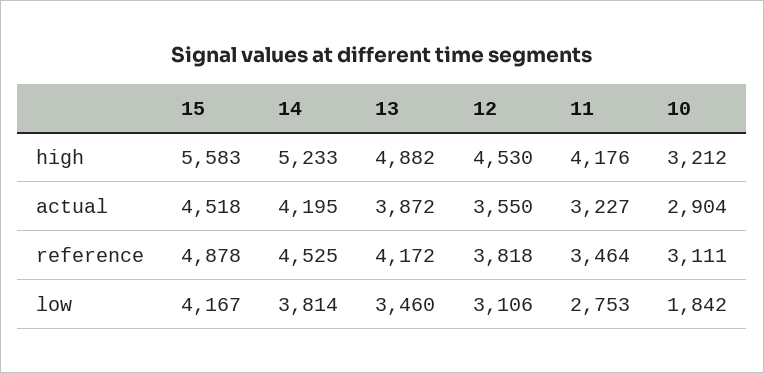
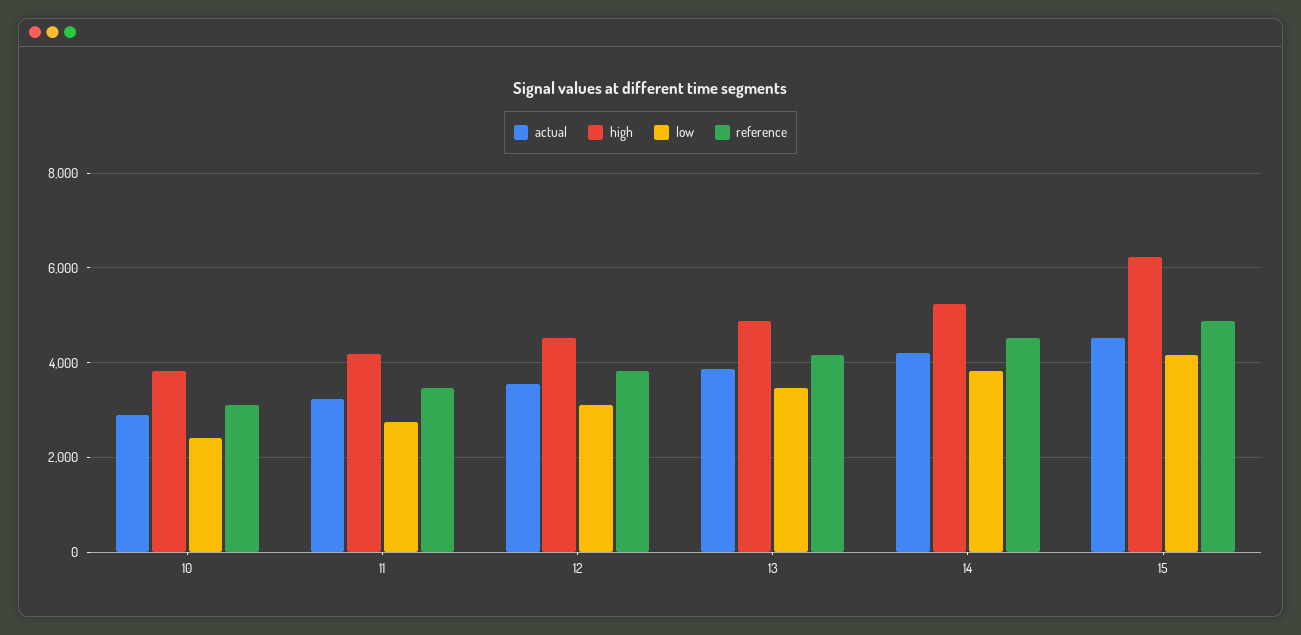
  {
    "high": {
-     "15": 5583,
+     "15": 6200,
      "14": 5233,
      "13": 4882,
      "12": 4530,
      "11": 4176,
-     "10": 3212
+     "10": 3800
    },
    "actual": {
      "15": 4518,
      "14": 4195,
      "13": 3872,
      "12": 3550,
      "11": 3227,
      "10": 2904
    },
    "reference": {
      "15": 4878,
      "14": 4525,
      "13": 4172,
      "12": 3818,
      "11": 3464,
      "10": 3111
    },
    "low": {
      "15": 4167,
      "14": 3814,
      "13": 3460,
      "12": 3106,
      "11": 2753,
-     "10": 1842
+     "10": 2400
    }
  }

